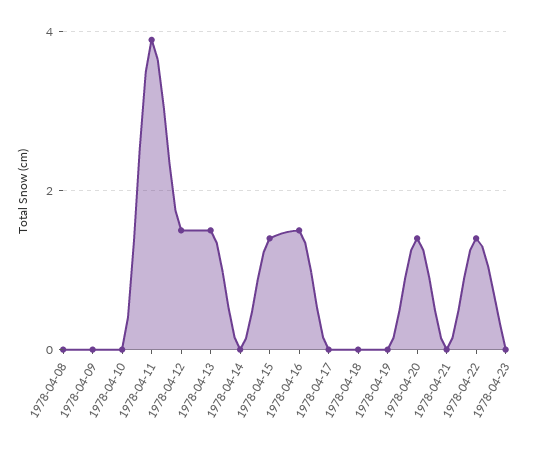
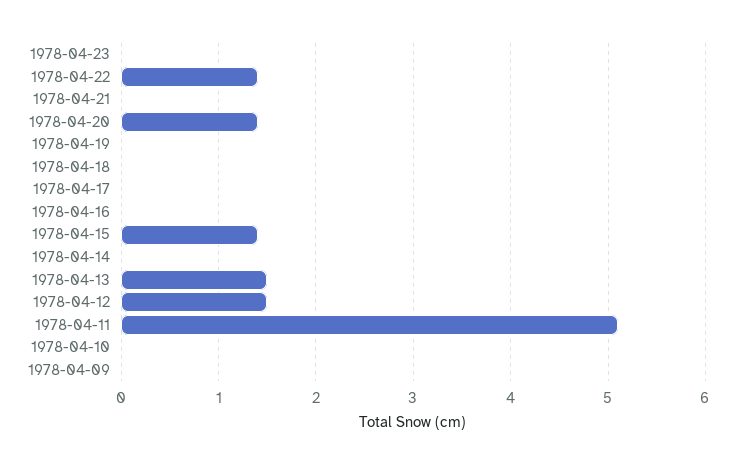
  {
-   "1978-04-08": 0,
    "1978-04-09": 0,
    "1978-04-10": 0,
-   "1978-04-11": 4,
+   "1978-04-11": 5.1,
    "1978-04-12": 1.5,
    "1978-04-13": 1.5,
    "1978-04-14": 0,
    "1978-04-15": 1.4,
-   "1978-04-16": 1.5,
+   "1978-04-16": 0,
    "1978-04-17": 0,
    "1978-04-18": 0,
    "1978-04-19": 0,
    "1978-04-20": 1.4,
    "1978-04-21": 0,
    "1978-04-22": 1.4,
    "1978-04-23": 0
  }

